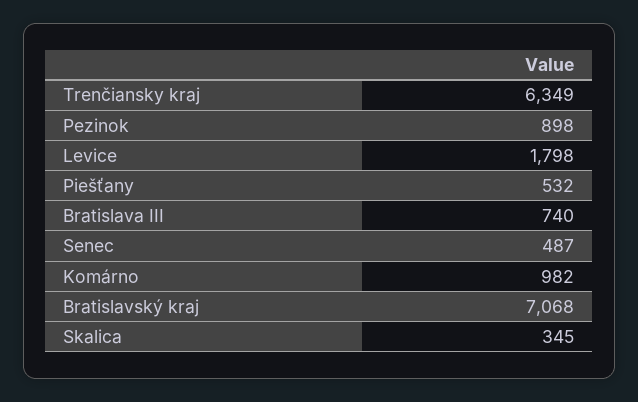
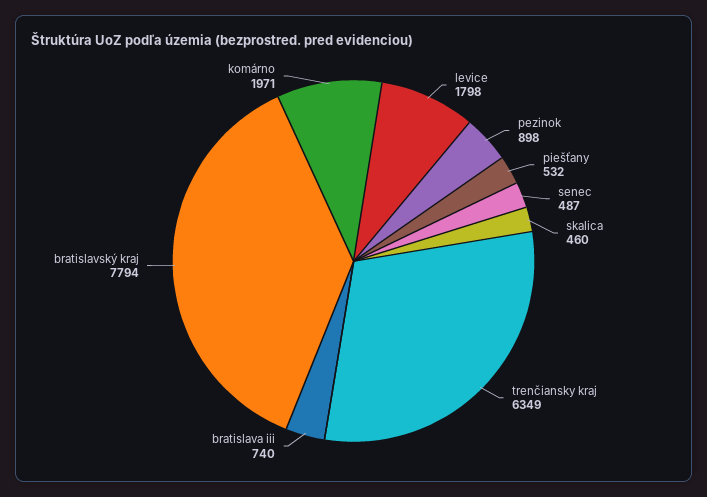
  {
    "Trenčiansky kraj": 6349,
    "Pezinok": 898,
    "Levice": 1798,
    "Piešťany": 532,
    "Bratislava III": 740,
    "Senec": 487,
-   "Komárno": 982,
+   "Komárno": 1971,
-   "Bratislavský kraj": 7068,
+   "Bratislavský kraj": 7794,
-   "Skalica": 345
+   "Skalica": 460
  }

